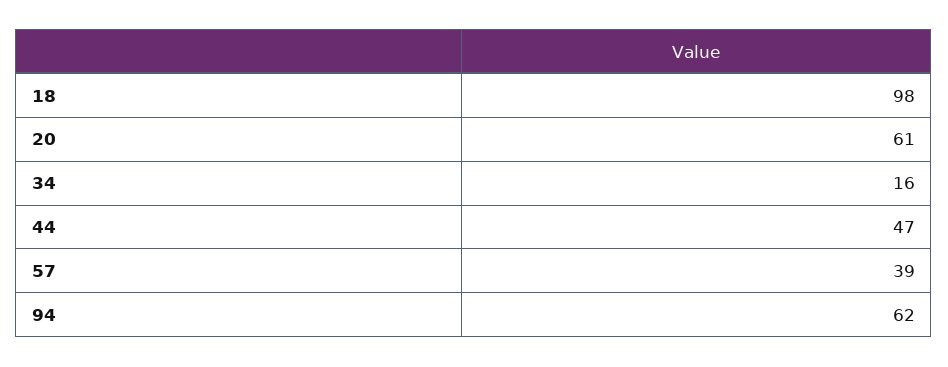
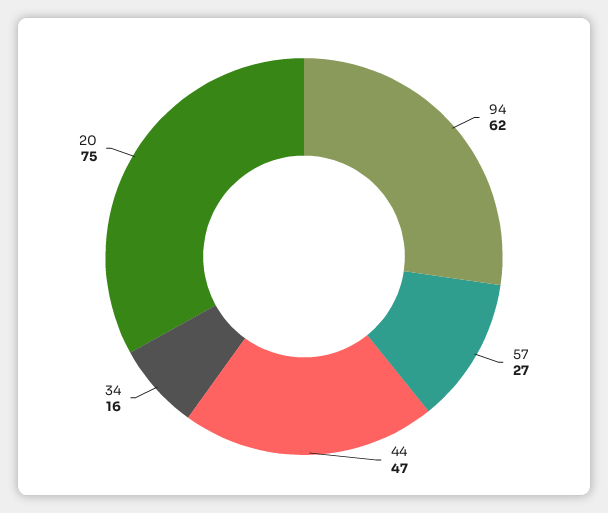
  {
-   "18": 98,
-   "20": 61,
+   "20": 75,
    "34": 16,
    "44": 47,
-   "57": 39,
+   "57": 27,
    "94": 62
  }

